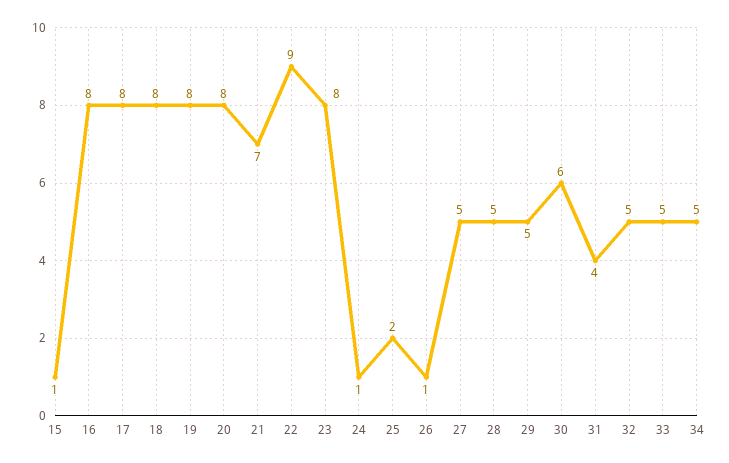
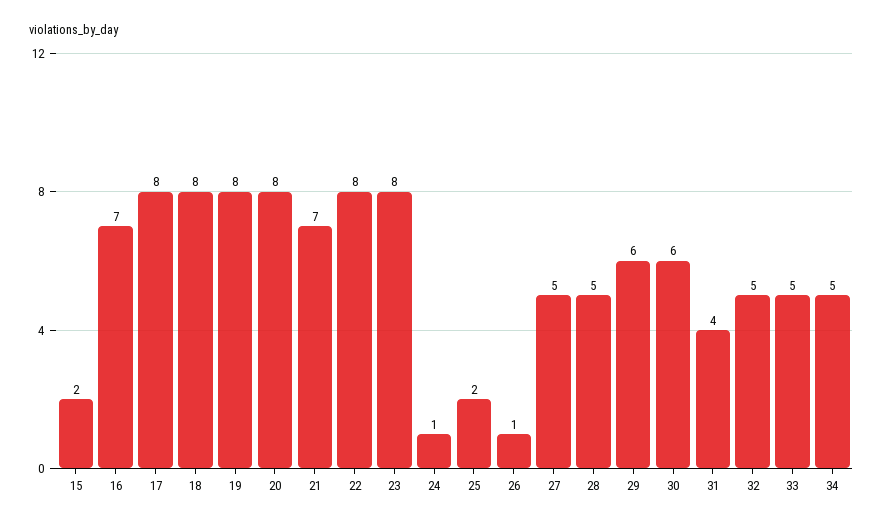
  {
-   "15": 1,
+   "15": 2,
-   "16": 8,
+   "16": 7,
    "17": 8,
    "18": 8,
    "19": 8,
    "20": 8,
    "21": 7,
-   "22": 9,
+   "22": 8,
    "23": 8,
    "24": 1,
    "25": 2,
    "26": 1,
    "27": 5,
    "28": 5,
-   "29": 5,
+   "29": 6,
    "30": 6,
    "31": 4,
    "32": 5,
    "33": 5,
    "34": 5
  }

